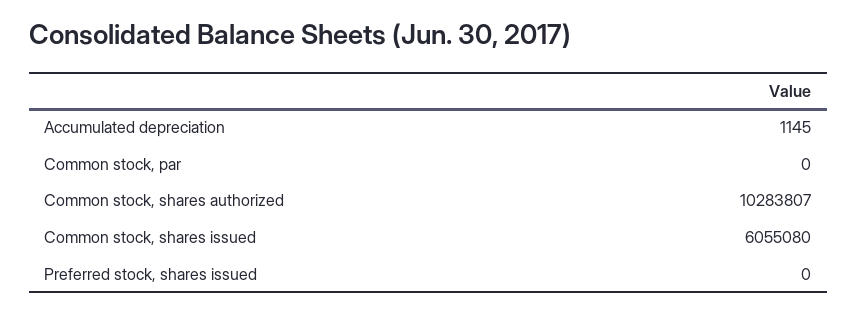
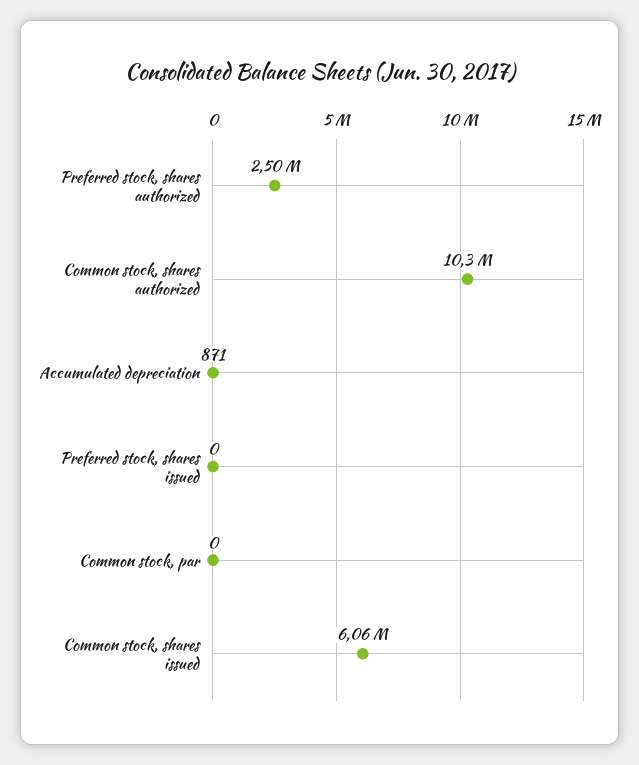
  {
-   "Accumulated depreciation": 1145,
+   "Accumulated depreciation": 871,
    "Common stock, par": 0,
    "Common stock, shares authorized": 10283807,
    "Common stock, shares issued": 6055080,
-   "Preferred stock, shares issued": 0
+   "Preferred stock, shares issued": 0,
+   "Preferred stock, shares authorized": 2500000
  }

